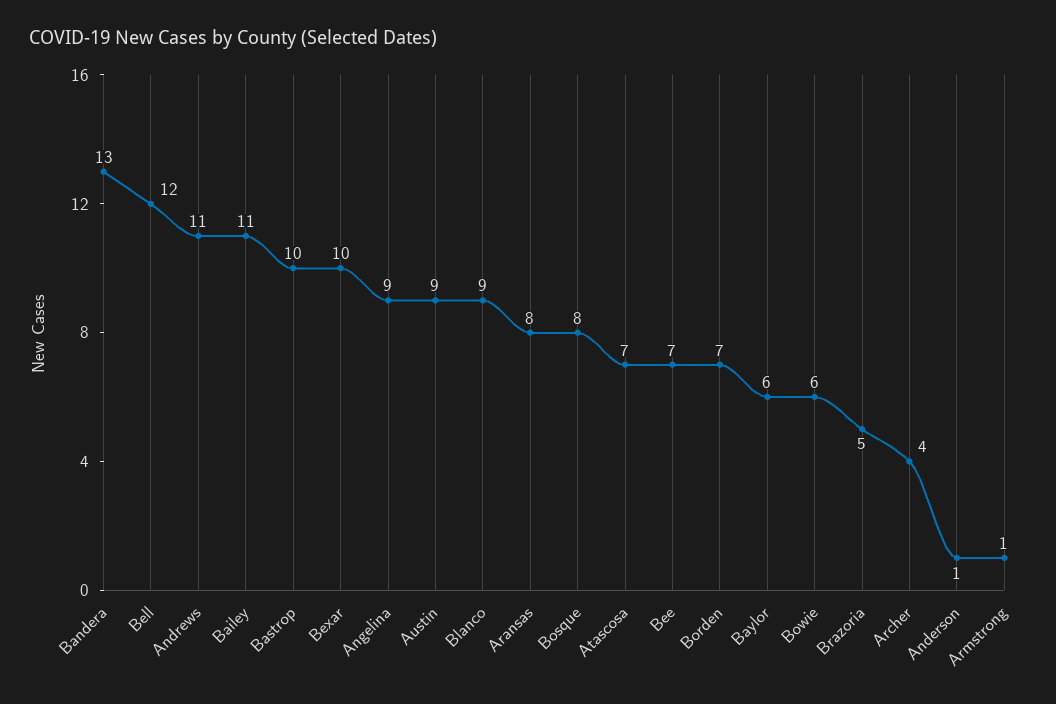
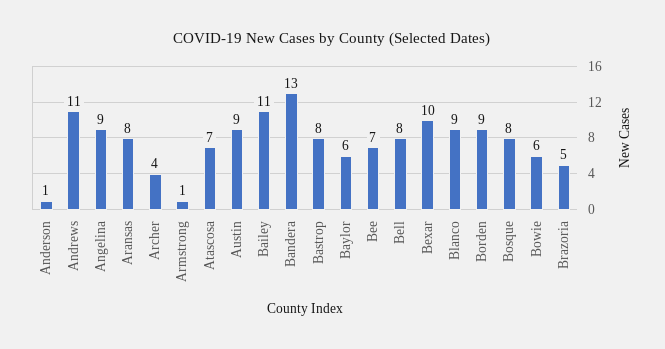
  {
    "Bandera": 13,
-   "Bell": 12,
+   "Bell": 8,
    "Andrews": 11,
    "Bailey": 11,
-   "Bastrop": 10,
+   "Bastrop": 8,
    "Bexar": 10,
    "Angelina": 9,
    "Austin": 9,
    "Blanco": 9,
    "Aransas": 8,
    "Bosque": 8,
    "Atascosa": 7,
    "Bee": 7,
-   "Borden": 7,
+   "Borden": 9,
    "Baylor": 6,
    "Bowie": 6,
    "Brazoria": 5,
    "Archer": 4,
    "Anderson": 1,
    "Armstrong": 1
  }

